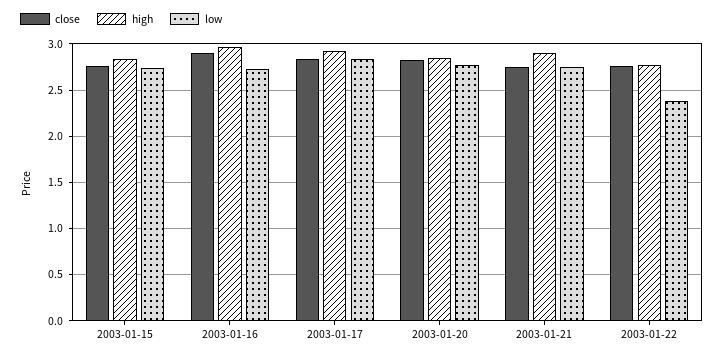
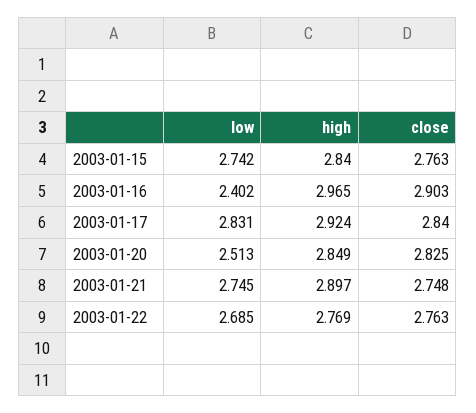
  {
    "close": {
      "2003-01-15": 2.763,
      "2003-01-16": 2.903,
      "2003-01-17": 2.84,
      "2003-01-20": 2.825,
      "2003-01-21": 2.748,
      "2003-01-22": 2.763
    },
    "high": {
      "2003-01-15": 2.84,
      "2003-01-16": 2.965,
      "2003-01-17": 2.924,
      "2003-01-20": 2.849,
      "2003-01-21": 2.897,
      "2003-01-22": 2.769
    },
    "low": {
      "2003-01-15": 2.742,
-     "2003-01-16": 2.7,
+     "2003-01-16": 2.402,
      "2003-01-17": 2.831,
-     "2003-01-20": 2.8,
+     "2003-01-20": 2.513,
      "2003-01-21": 2.745,
-     "2003-01-22": 2.4
+     "2003-01-22": 2.685
    }
  }

